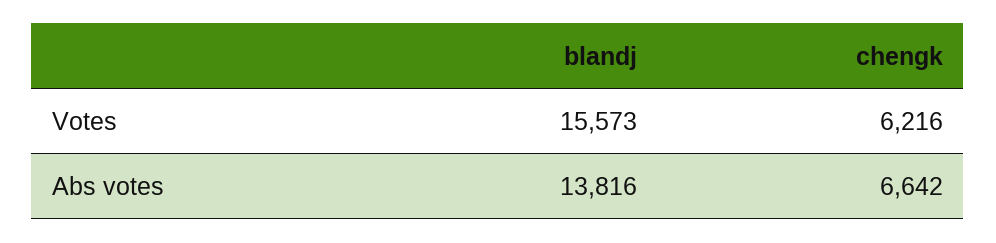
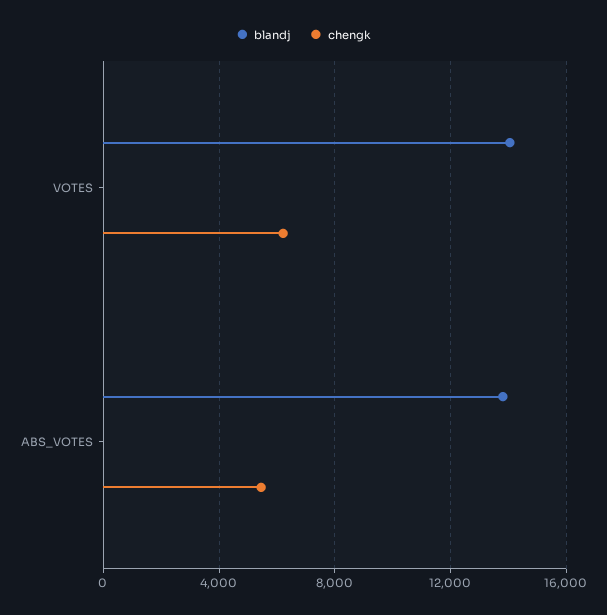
  {
    "blandj": {
-     "Votes": 15573,
+     "Votes": 14000,
      "Abs votes": 13816
    },
    "chengk": {
      "Votes": 6216,
-     "Abs votes": 6642
+     "Abs votes": 5500
    }
  }

